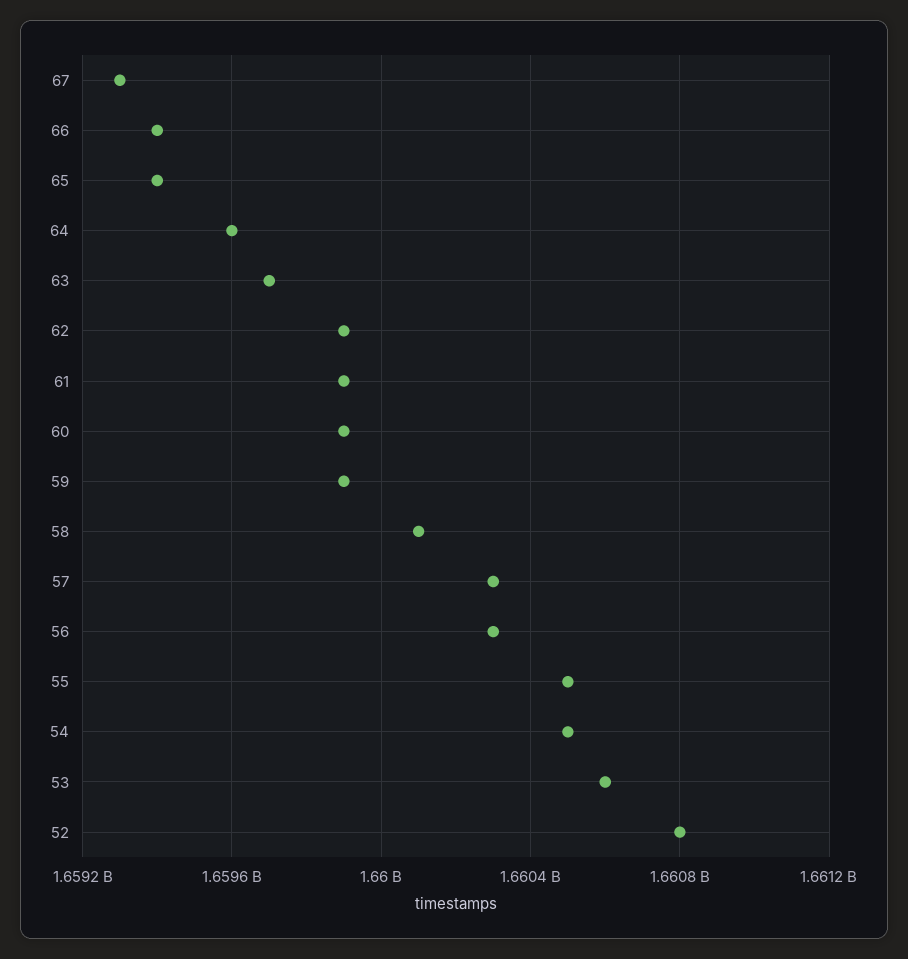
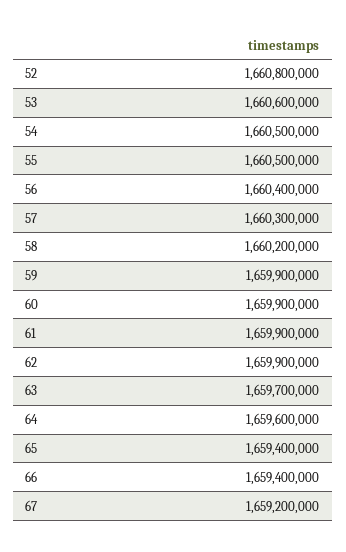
  {
-   "67": 1659300000,
+   "67": 1659200000,
    "66": 1659400000,
    "65": 1659400000,
    "64": 1659600000,
    "63": 1659700000,
    "62": 1659900000,
    "61": 1659900000,
    "60": 1659900000,
    "59": 1659900000,
-   "58": 1660100000,
+   "58": 1660200000,
    "57": 1660300000,
-   "56": 1660300000,
+   "56": 1660400000,
    "55": 1660500000,
    "54": 1660500000,
    "53": 1660600000,
    "52": 1660800000
  }

